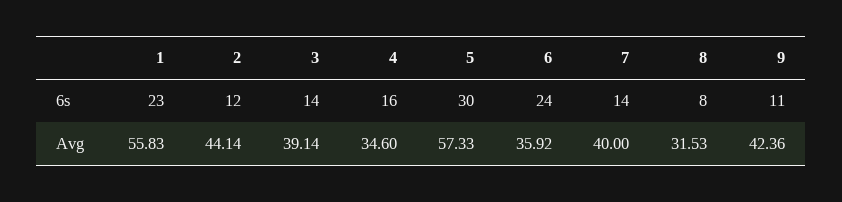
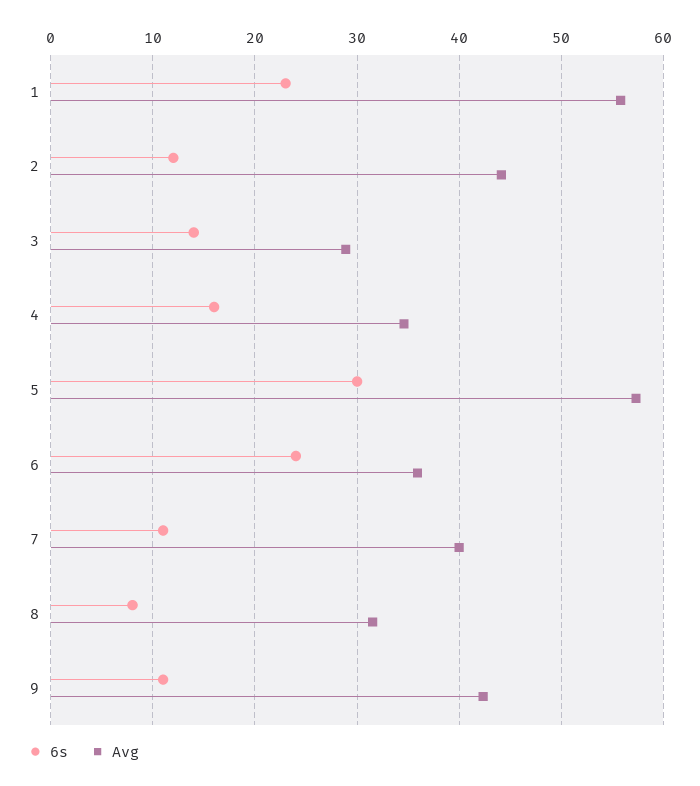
  {
    "6s": {
      "1": 23,
      "2": 12,
      "3": 14,
      "4": 16,
      "5": 30,
      "6": 24,
-     "7": 14,
+     "7": 11,
      "8": 8,
      "9": 11
    },
    "Avg": {
      "1": 55.83,
      "2": 44.14,
-     "3": 39.14,
+     "3": 29,
      "4": 34.6,
      "5": 57.33,
      "6": 35.92,
      "7": 40,
      "8": 31.53,
      "9": 42.36
    }
  }

